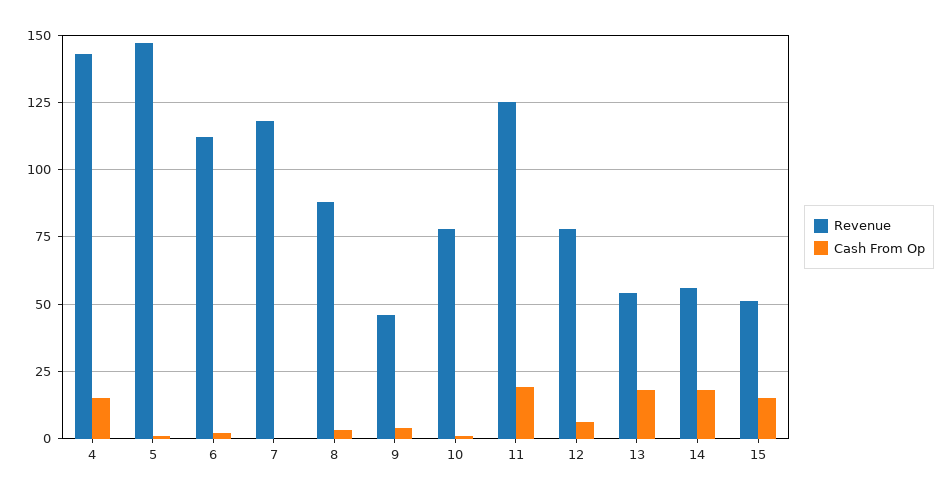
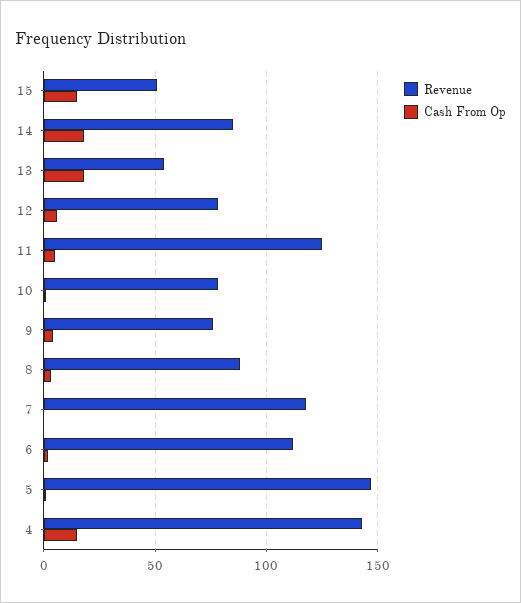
  {
    "Revenue": {
      "4": 145,
      "5": 145,
      "6": 110,
      "7": 120,
      "8": 90,
-     "9": 45,
+     "9": 75,
      "10": 80,
      "11": 125,
      "12": 80,
      "13": 55,
-     "14": 55,
+     "14": 85,
      "15": 50
    },
    "Cash From Op": {
      "4": 15,
      "5": 0,
      "6": 0,
      "7": 0,
      "8": 5,
      "9": 5,
      "10": 0,
-     "11": 20,
+     "11": 5,
      "12": 5,
      "13": 20,
      "14": 20,
      "15": 15
    }
  }

